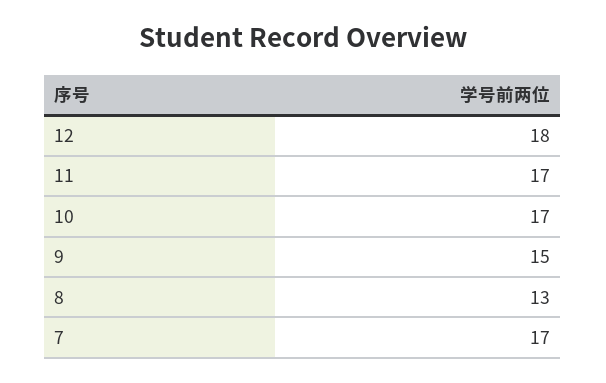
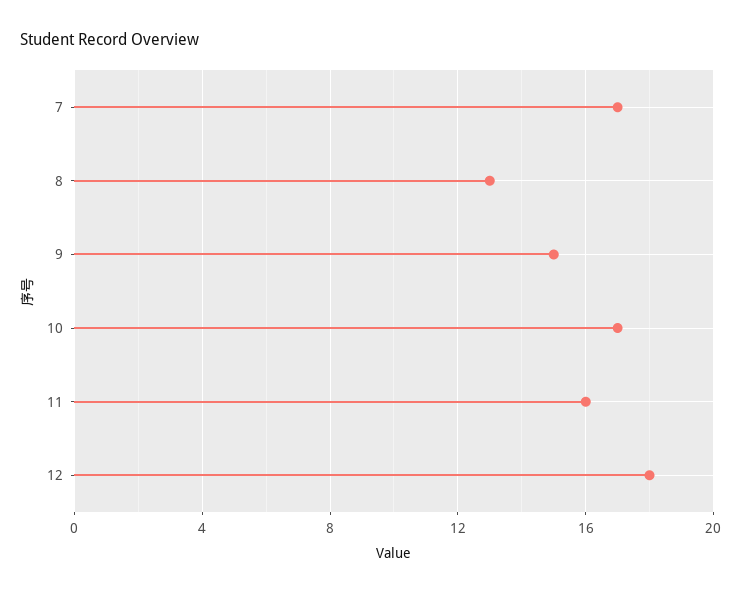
  {
    "12": 18,
-   "11": 17,
+   "11": 16,
    "10": 17,
    "9": 15,
    "8": 13,
    "7": 17
  }

